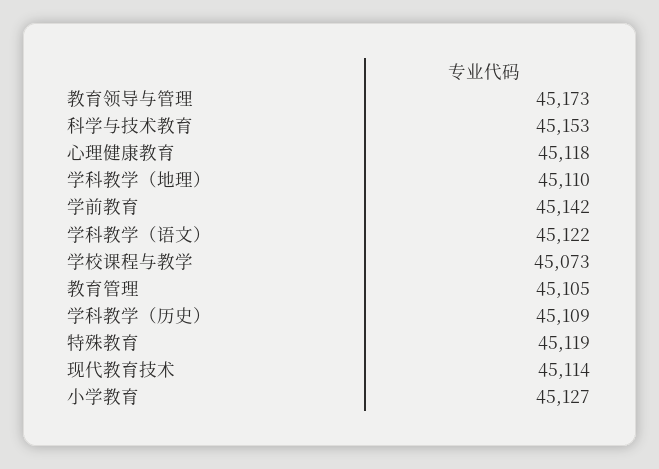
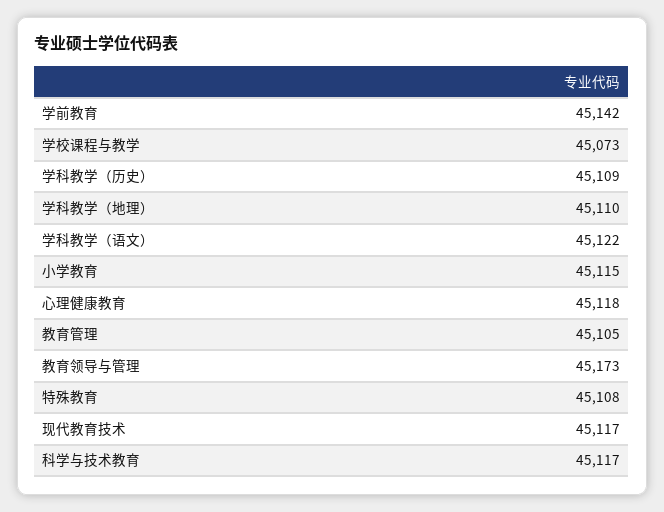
  {
    "教育领导与管理": 45173,
-   "科学与技术教育": 45153,
+   "科学与技术教育": 45117,
    "心理健康教育": 45118,
    "学科教学（地理）": 45110,
    "学前教育": 45142,
    "学科教学（语文）": 45122,
    "学校课程与教学": 45073,
    "教育管理": 45105,
    "学科教学（历史）": 45109,
-   "特殊教育": 45119,
+   "特殊教育": 45108,
-   "现代教育技术": 45114,
+   "现代教育技术": 45117,
-   "小学教育": 45127
+   "小学教育": 45115
  }

